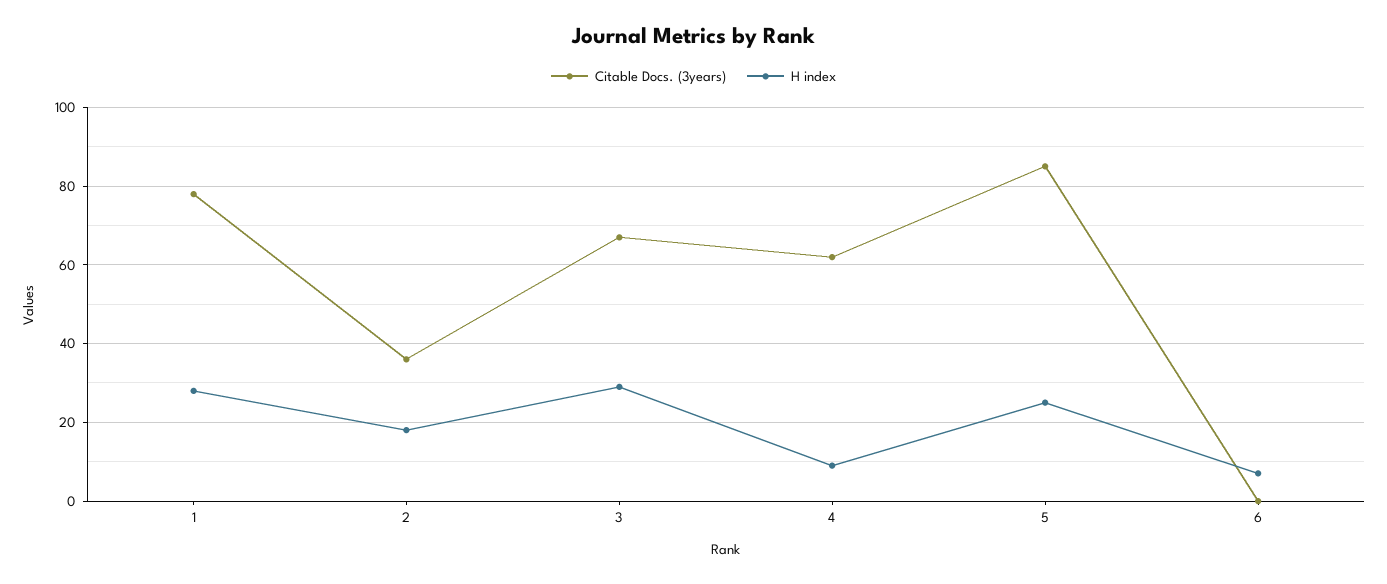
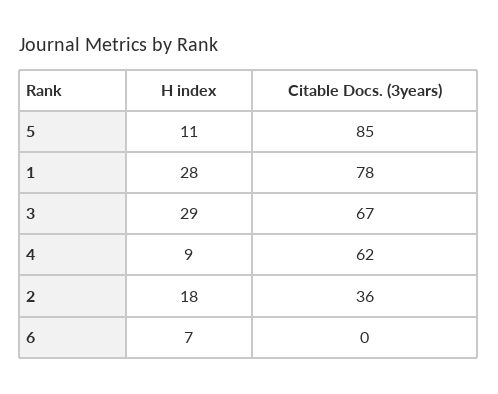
  {
    "Citable Docs. (3years)": {
      "1": 78,
      "2": 36,
      "3": 67,
      "4": 62,
      "5": 85,
      "6": 0
    },
    "H index": {
      "1": 28,
      "2": 18,
      "3": 29,
      "4": 9,
-     "5": 25,
+     "5": 11,
      "6": 7
    }
  }

